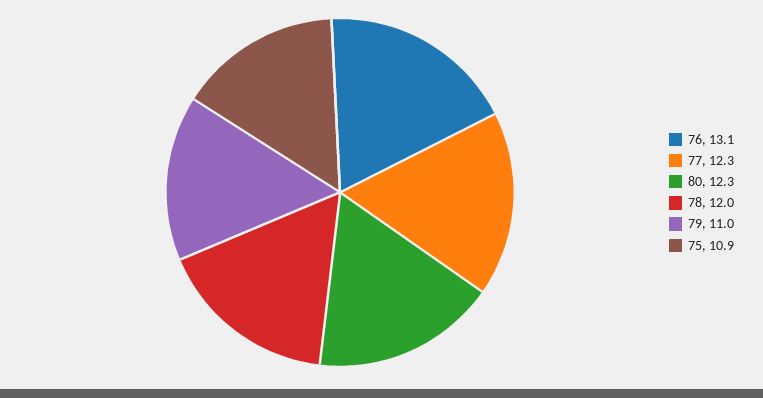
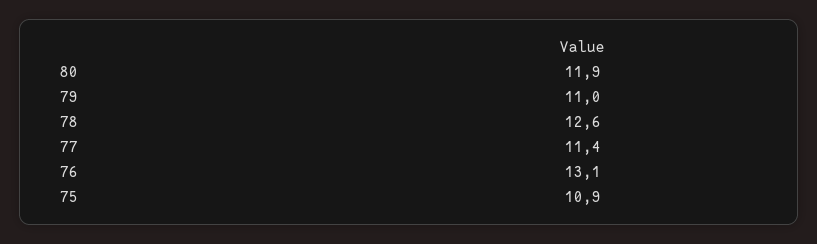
  {
    "76": 13.1,
-   "77": 12.3,
+   "77": 11.4,
-   "80": 12.3,
+   "80": 11.9,
-   "78": 12,
+   "78": 12.6,
    "79": 11,
    "75": 10.9
  }

